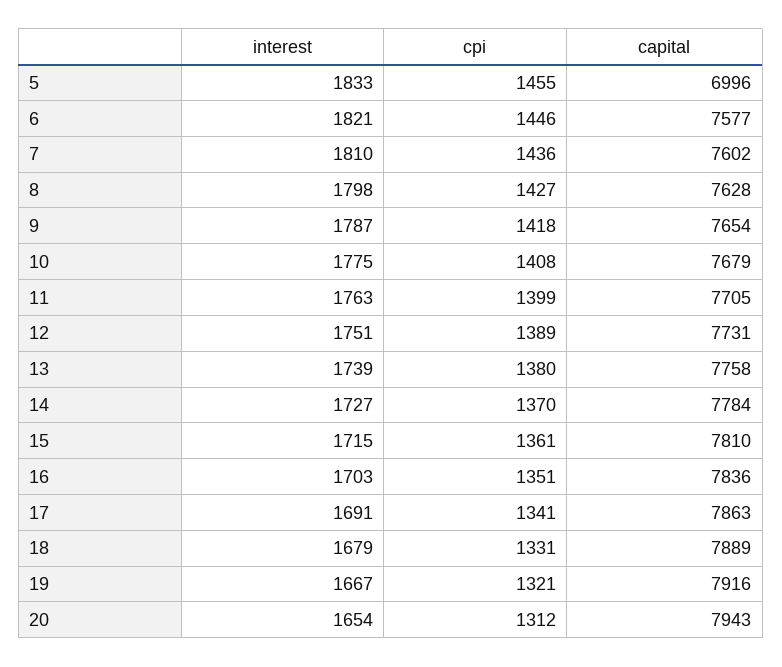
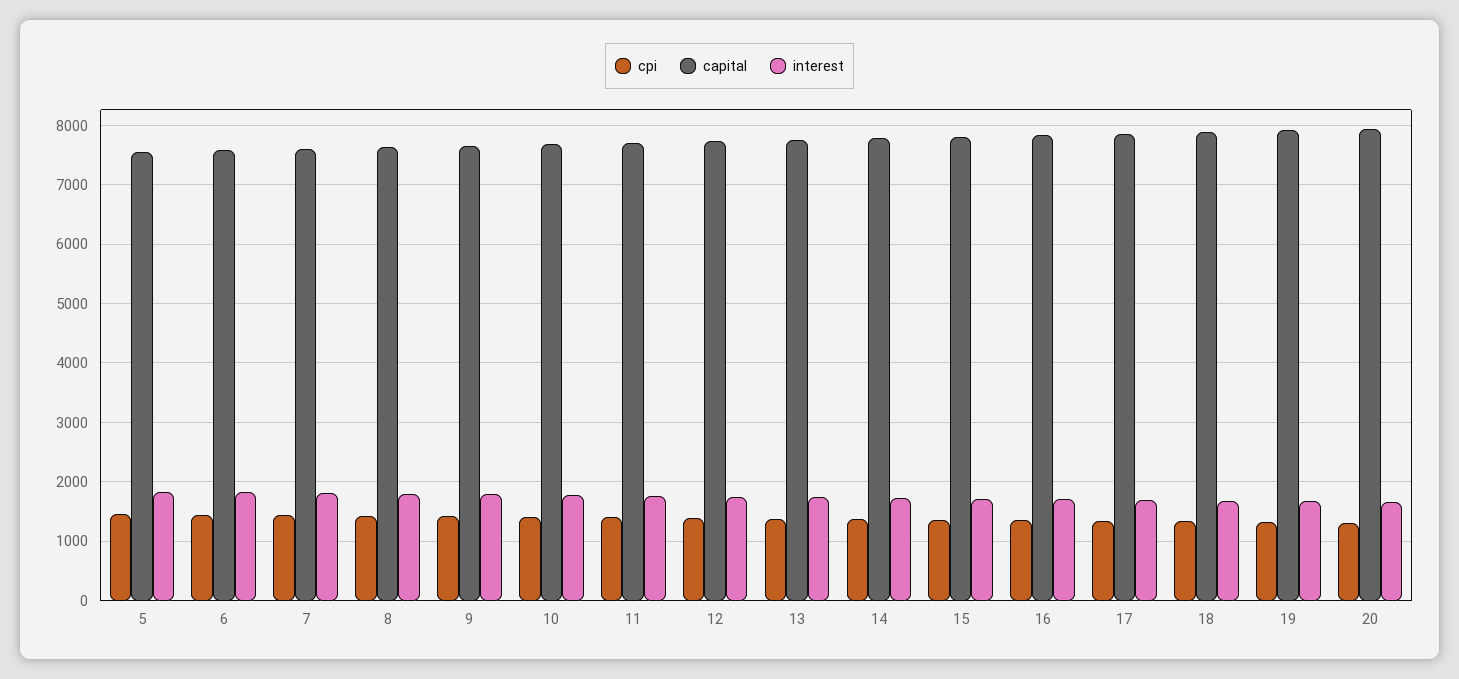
  {
    "interest": {
      "5": 1833,
      "6": 1821,
      "7": 1810,
      "8": 1798,
      "9": 1787,
      "10": 1775,
      "11": 1763,
      "12": 1751,
      "13": 1739,
      "14": 1727,
      "15": 1715,
      "16": 1703,
      "17": 1691,
      "18": 1679,
      "19": 1667,
      "20": 1654
    },
    "cpi": {
      "5": 1455,
      "6": 1446,
      "7": 1436,
      "8": 1427,
      "9": 1418,
      "10": 1408,
      "11": 1399,
      "12": 1389,
      "13": 1380,
      "14": 1370,
      "15": 1361,
      "16": 1351,
      "17": 1341,
      "18": 1331,
      "19": 1321,
      "20": 1312
    },
    "capital": {
-     "5": 6996,
+     "5": 7600,
      "6": 7577,
      "7": 7602,
      "8": 7628,
      "9": 7654,
      "10": 7679,
      "11": 7705,
      "12": 7731,
      "13": 7758,
      "14": 7784,
      "15": 7810,
      "16": 7836,
      "17": 7863,
      "18": 7889,
      "19": 7916,
      "20": 7943
    }
  }

